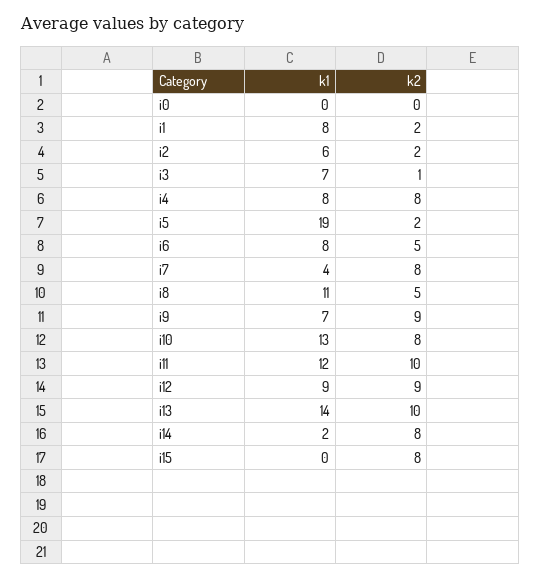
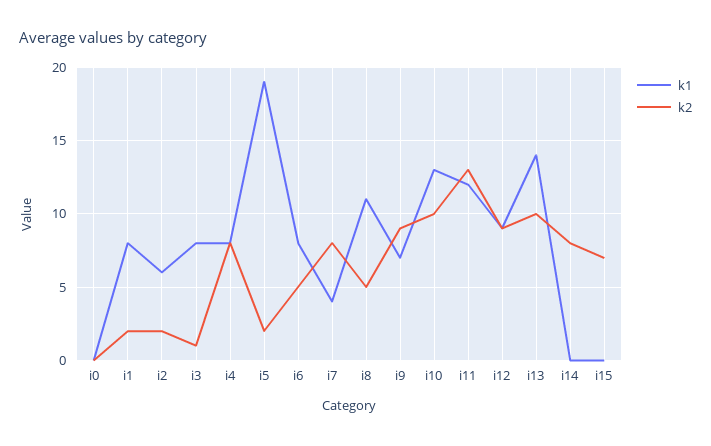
  {
    "k1": {
      "i0": 0,
      "i1": 8,
      "i2": 6,
-     "i3": 7,
+     "i3": 8,
      "i4": 8,
      "i5": 19,
      "i6": 8,
      "i7": 4,
      "i8": 11,
      "i9": 7,
      "i10": 13,
      "i11": 12,
      "i12": 9,
      "i13": 14,
-     "i14": 2,
+     "i14": 0,
      "i15": 0
    },
    "k2": {
      "i0": 0,
      "i1": 2,
      "i2": 2,
      "i3": 1,
      "i4": 8,
      "i5": 2,
      "i6": 5,
      "i7": 8,
      "i8": 5,
      "i9": 9,
-     "i10": 8,
+     "i10": 10,
-     "i11": 10,
+     "i11": 13,
      "i12": 9,
      "i13": 10,
      "i14": 8,
-     "i15": 8
+     "i15": 7
    }
  }

